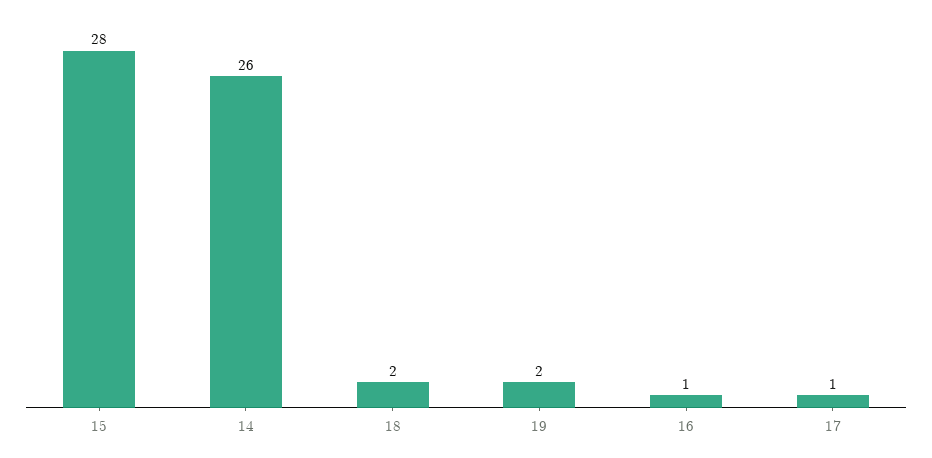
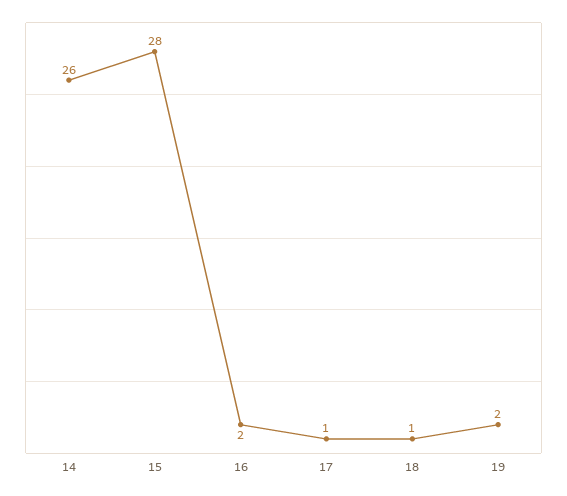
  {
    "15": 28,
    "14": 26,
-   "18": 2,
+   "18": 1,
    "19": 2,
-   "16": 1,
+   "16": 2,
    "17": 1
  }

